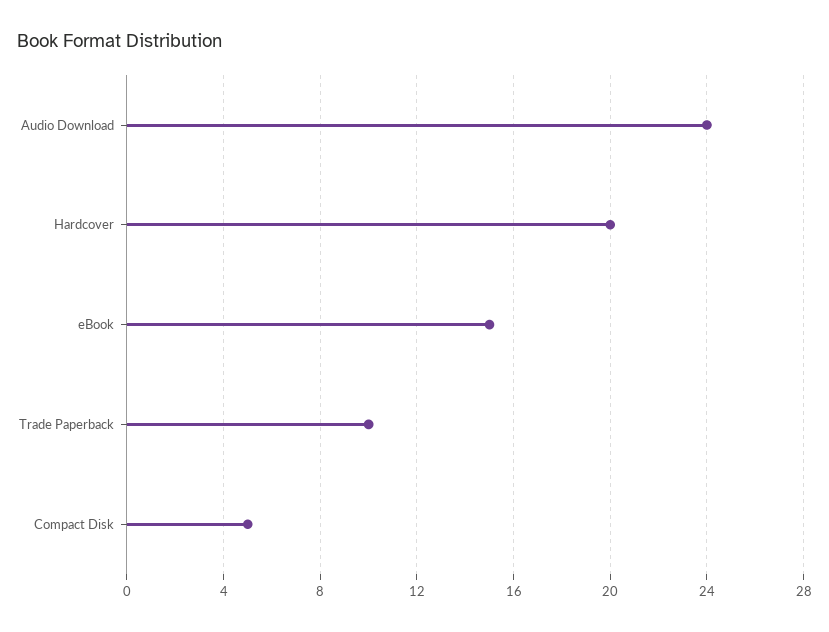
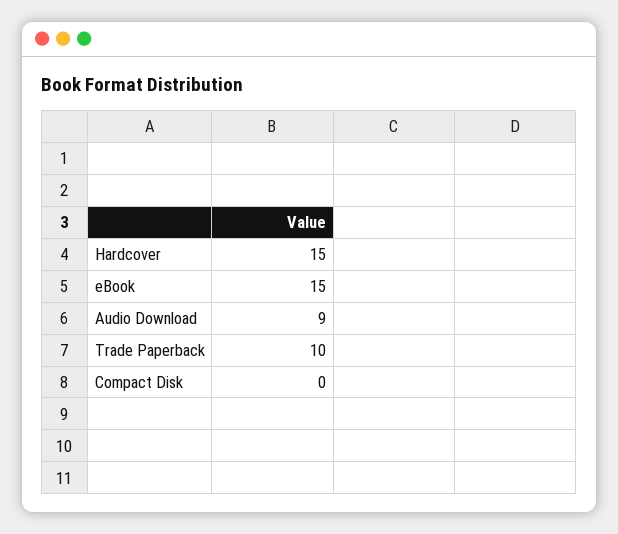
  {
-   "Audio Download": 24,
+   "Audio Download": 9,
-   "Hardcover": 20,
+   "Hardcover": 15,
    "eBook": 15,
    "Trade Paperback": 10,
-   "Compact Disk": 5
+   "Compact Disk": 0
  }

